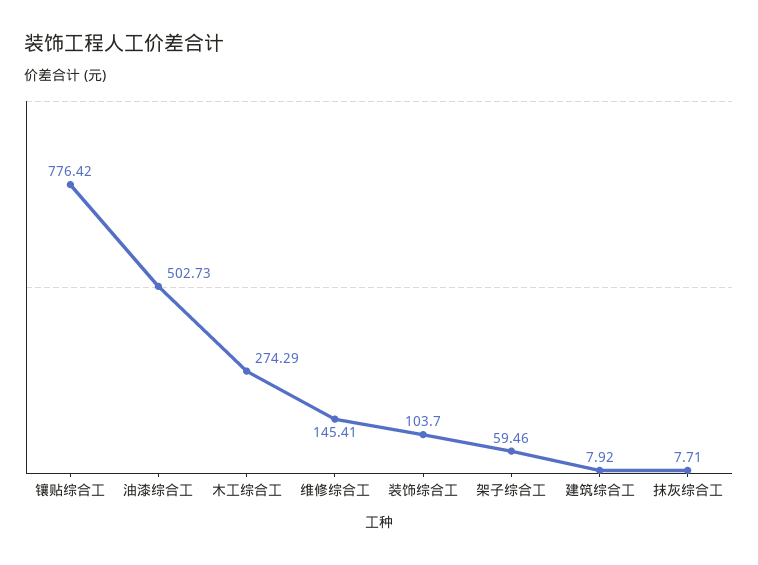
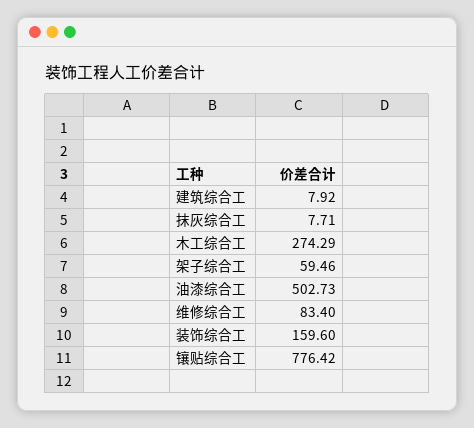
  {
    "镶贴综合工": 776.42,
    "油漆综合工": 502.73,
    "木工综合工": 274.29,
-   "维修综合工": 145.41,
+   "维修综合工": 83.4,
-   "装饰综合工": 103.7,
+   "装饰综合工": 159.6,
    "架子综合工": 59.46,
    "建筑综合工": 7.92,
    "抹灰综合工": 7.71
  }

